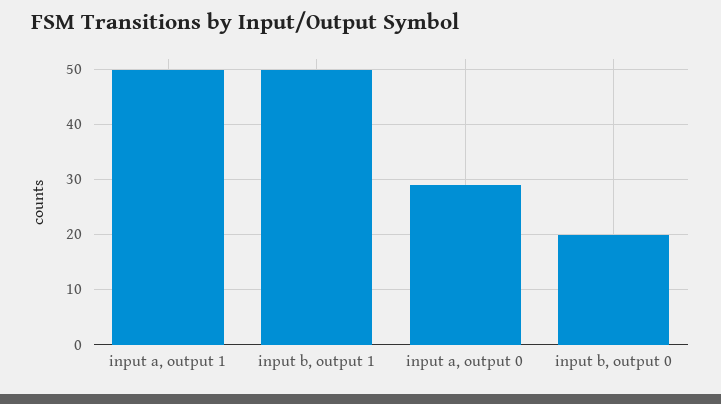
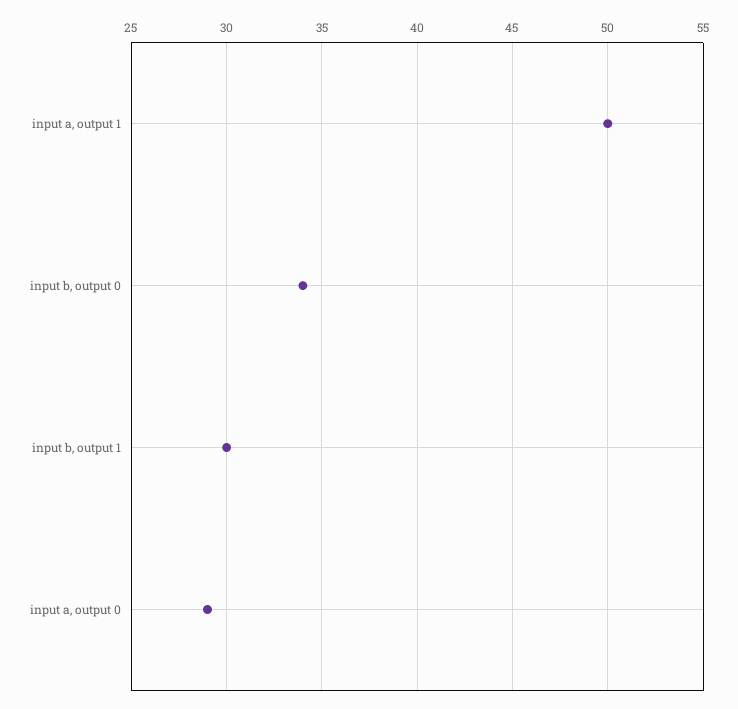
  {
    "input a, output 1": 50,
-   "input b, output 1": 50,
+   "input b, output 1": 30,
    "input a, output 0": 29,
-   "input b, output 0": 20
+   "input b, output 0": 34
  }

